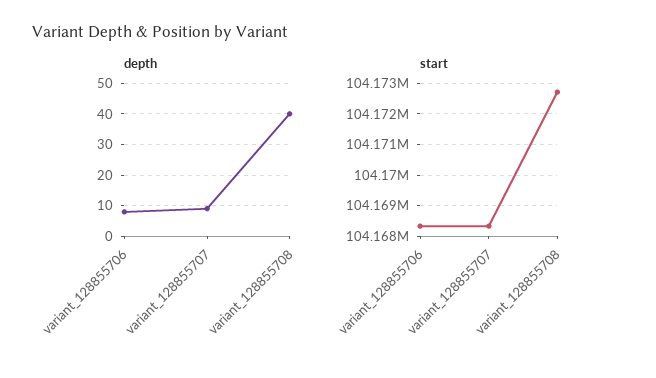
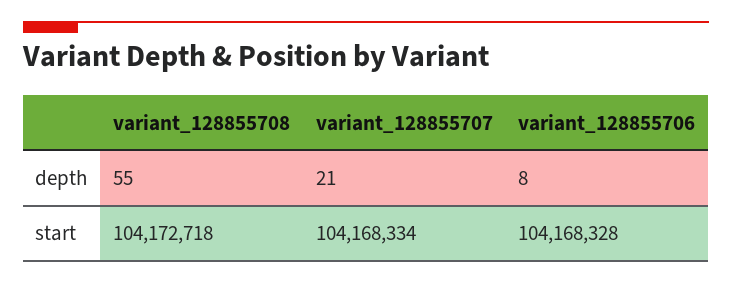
  {
    "depth": {
      "variant_128855706": 8,
-     "variant_128855707": 10,
+     "variant_128855707": 21,
-     "variant_128855708": 40
+     "variant_128855708": 55
    },
    "start": {
      "variant_128855706": 104168328,
      "variant_128855707": 104168334,
      "variant_128855708": 104172718
    }
  }

